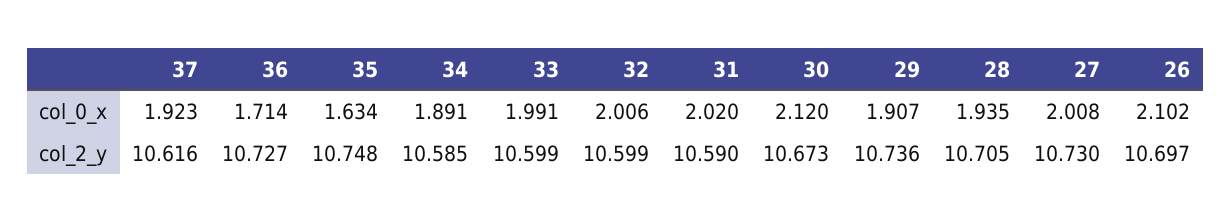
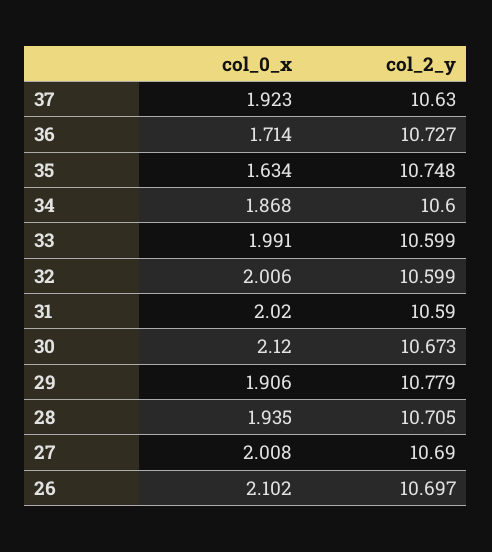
  {
    "37": {
      "col_0_x": 1.923,
-     "col_2_y": 10.616
+     "col_2_y": 10.63
    },
    "36": {
      "col_0_x": 1.714,
      "col_2_y": 10.727
    },
    "35": {
      "col_0_x": 1.634,
      "col_2_y": 10.748
    },
    "34": {
-     "col_0_x": 1.891,
+     "col_0_x": 1.868,
-     "col_2_y": 10.585
+     "col_2_y": 10.6
    },
    "33": {
      "col_0_x": 1.991,
      "col_2_y": 10.599
    },
    "32": {
      "col_0_x": 2.006,
      "col_2_y": 10.599
    },
    "31": {
      "col_0_x": 2.02,
      "col_2_y": 10.59
    },
    "30": {
      "col_0_x": 2.12,
      "col_2_y": 10.673
    },
    "29": {
-     "col_0_x": 1.907,
+     "col_0_x": 1.906,
-     "col_2_y": 10.736
+     "col_2_y": 10.779
    },
    "28": {
      "col_0_x": 1.935,
      "col_2_y": 10.705
    },
    "27": {
      "col_0_x": 2.008,
-     "col_2_y": 10.73
+     "col_2_y": 10.69
    },
    "26": {
      "col_0_x": 2.102,
      "col_2_y": 10.697
    }
  }

